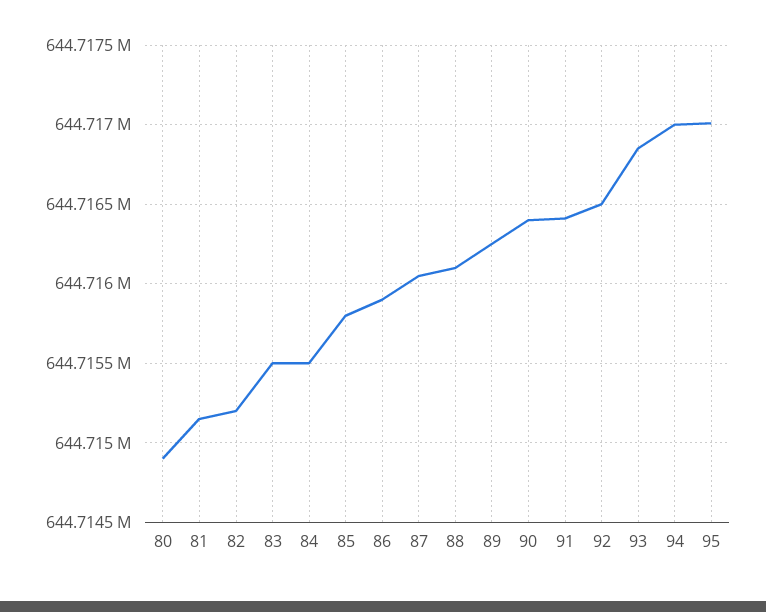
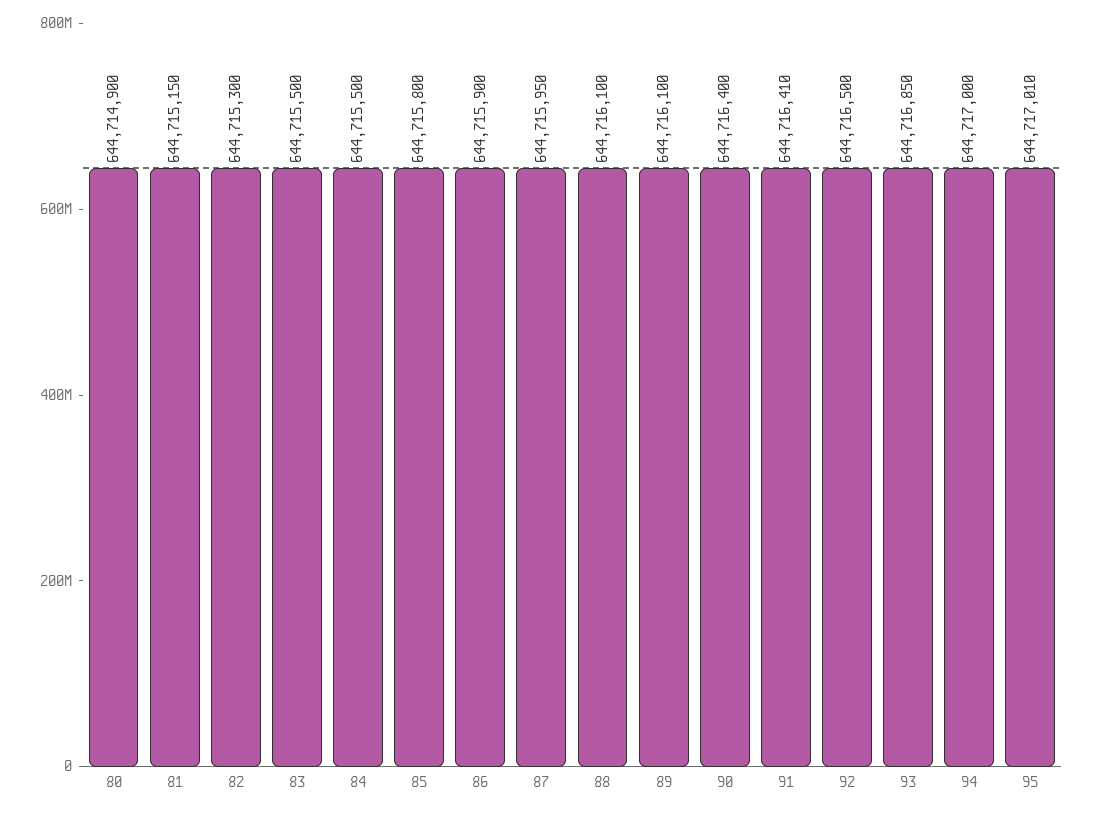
  {
    "80": 644714900,
    "81": 644715150,
-   "82": 644715200,
+   "82": 644715300,
    "83": 644715500,
    "84": 644715500,
    "85": 644715800,
    "86": 644715900,
-   "87": 644716050,
+   "87": 644715950,
    "88": 644716100,
-   "89": 644716250,
+   "89": 644716100,
    "90": 644716400,
    "91": 644716410,
    "92": 644716500,
    "93": 644716850,
    "94": 644717000,
    "95": 644717010
  }

